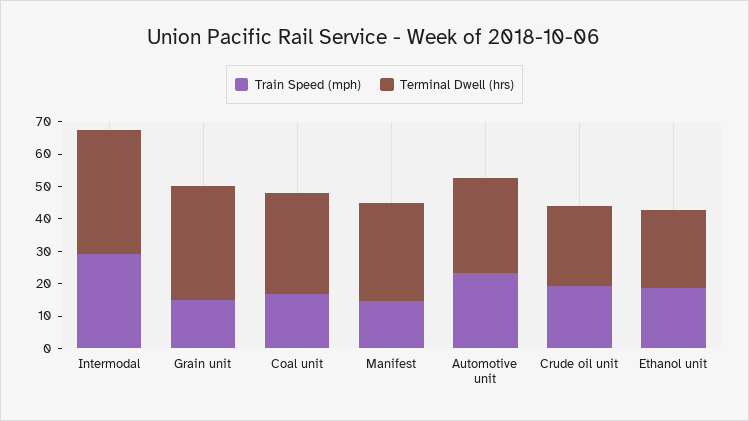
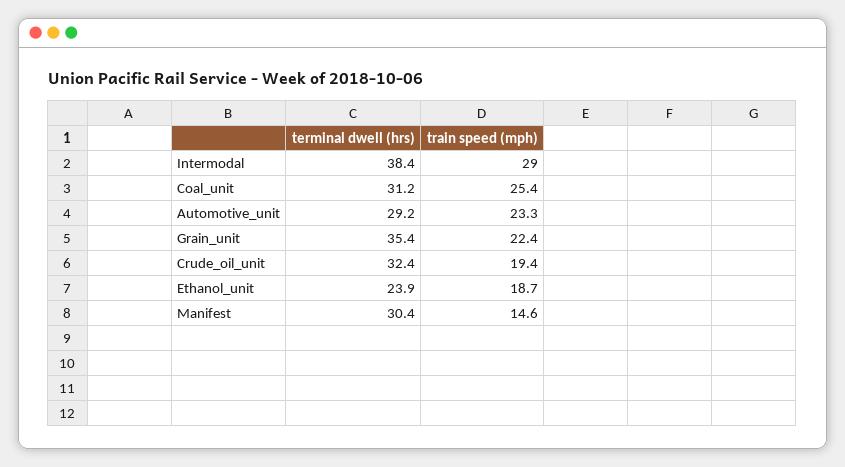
  {
    "Train Speed (mph)": {
      "Intermodal": 29,
-     "Grain unit": 15,
+     "Grain unit": 22.4,
-     "Coal unit": 17.5,
+     "Coal unit": 25.4,
      "Manifest": 14.6,
      "Automotive unit": 23.3,
      "Crude oil unit": 19.4,
      "Ethanol unit": 18.7
    },
    "Terminal Dwell (hrs)": {
      "Intermodal": 38.4,
      "Grain unit": 35.4,
      "Coal unit": 31.2,
      "Manifest": 30.4,
      "Automotive unit": 29.2,
-     "Crude oil unit": 25,
+     "Crude oil unit": 32.4,
      "Ethanol unit": 23.9
    }
  }

